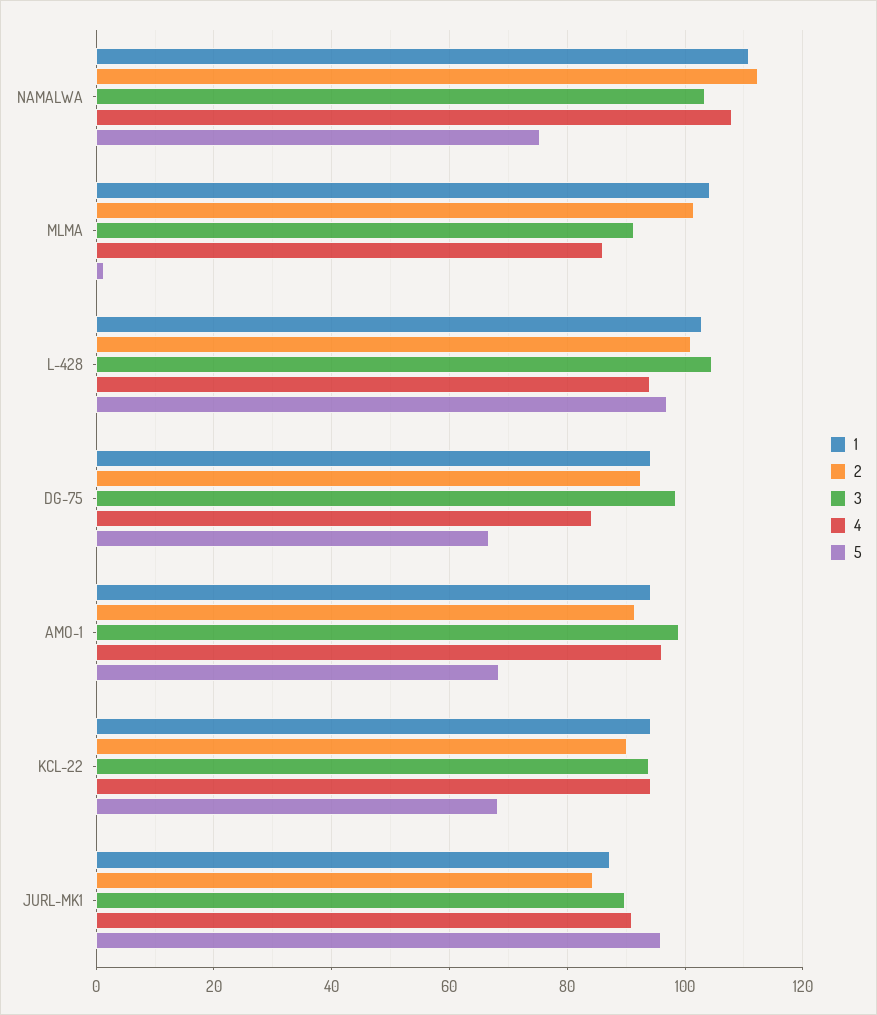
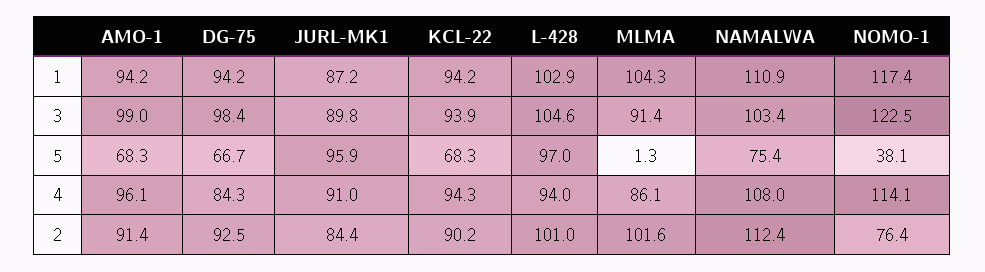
  {
    "1": {
      "NAMALWA": 110.9,
      "MLMA": 104.3,
      "L-428": 102.9,
      "DG-75": 94.2,
      "AMO-1": 94.2,
      "KCL-22": 94.2,
-     "JURL-MK1": 87.2
+     "JURL-MK1": 87.2,
+     "NOMO-1": 117.4
    },
    "2": {
      "NAMALWA": 112.4,
      "MLMA": 101.6,
      "L-428": 101,
      "DG-75": 92.5,
      "AMO-1": 91.4,
      "KCL-22": 90.2,
-     "JURL-MK1": 84.4
+     "JURL-MK1": 84.4,
+     "NOMO-1": 76.4
    },
    "3": {
      "NAMALWA": 103.4,
      "MLMA": 91.4,
      "L-428": 104.6,
      "DG-75": 98.4,
      "AMO-1": 99,
      "KCL-22": 93.9,
-     "JURL-MK1": 89.8
+     "JURL-MK1": 89.8,
+     "NOMO-1": 122.5
    },
    "4": {
      "NAMALWA": 108,
      "MLMA": 86.1,
      "L-428": 94,
      "DG-75": 84.3,
      "AMO-1": 96.1,
      "KCL-22": 94.3,
-     "JURL-MK1": 91
+     "JURL-MK1": 91,
+     "NOMO-1": 114.1
    },
    "5": {
      "NAMALWA": 75.4,
      "MLMA": 1.3,
      "L-428": 97,
      "DG-75": 66.7,
      "AMO-1": 68.3,
      "KCL-22": 68.3,
-     "JURL-MK1": 95.9
+     "JURL-MK1": 95.9,
+     "NOMO-1": 38.1
    }
  }

